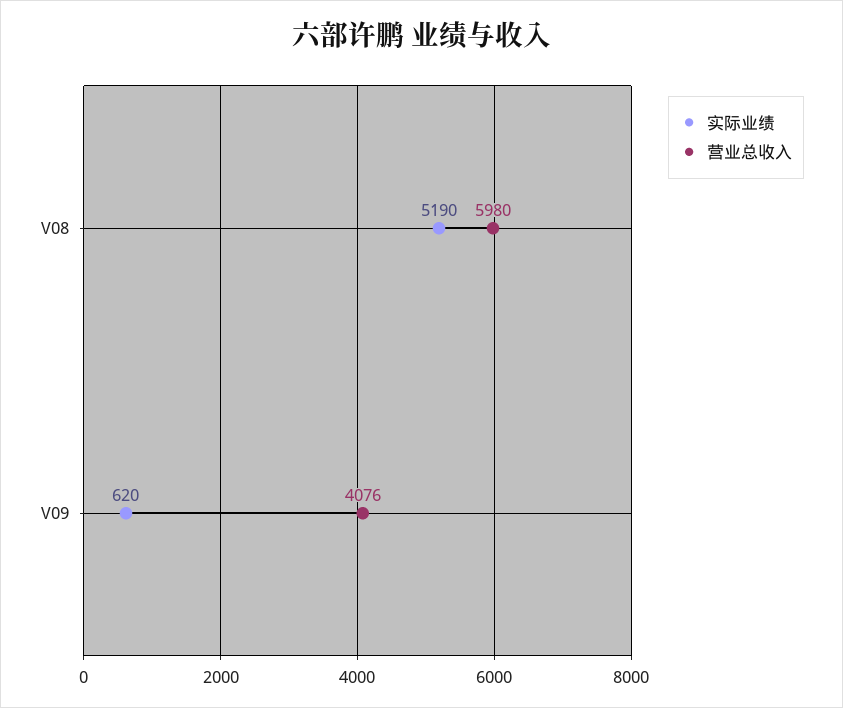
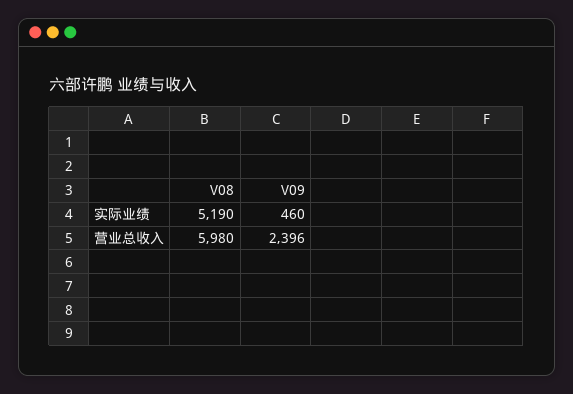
  {
    "实际业绩": {
      "V08": 5190,
-     "V09": 620
+     "V09": 460
    },
    "营业总收入": {
      "V08": 5980,
-     "V09": 4076
+     "V09": 2396
    }
  }

